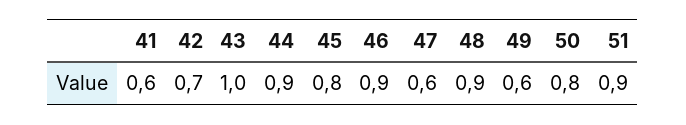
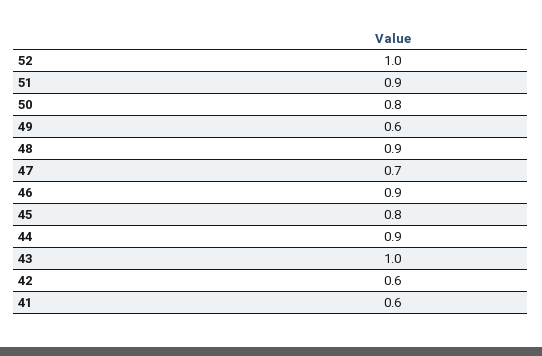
  {
    "41": 0.6,
-   "42": 0.7,
+   "42": 0.6,
    "43": 1,
    "44": 0.9,
    "45": 0.8,
    "46": 0.9,
-   "47": 0.6,
+   "47": 0.7,
    "48": 0.9,
    "49": 0.6,
    "50": 0.8,
-   "51": 0.9
+   "51": 0.9,
+   "52": 1
  }

